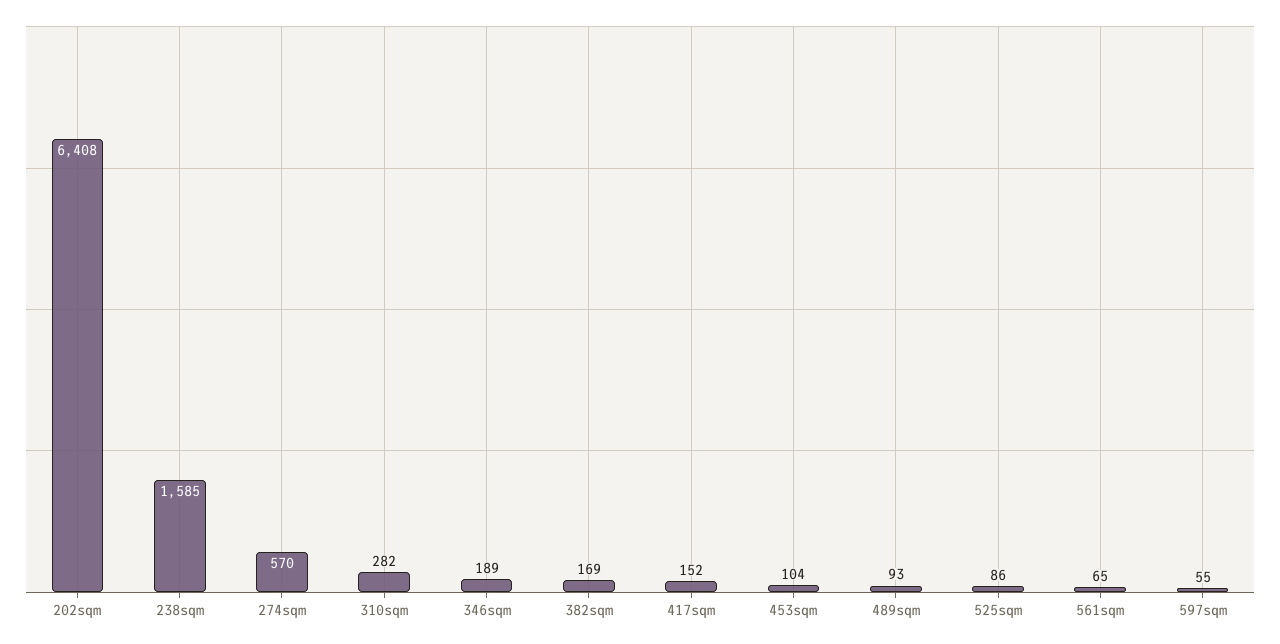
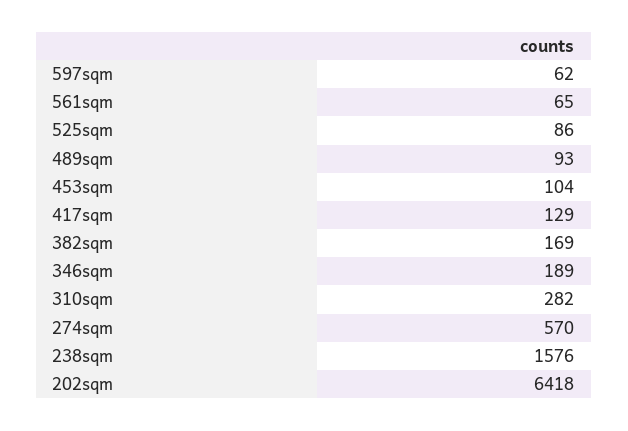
  {
-   "202sqm": 6408,
+   "202sqm": 6418,
-   "238sqm": 1585,
+   "238sqm": 1576,
    "274sqm": 570,
    "310sqm": 282,
    "346sqm": 189,
    "382sqm": 169,
-   "417sqm": 152,
+   "417sqm": 129,
    "453sqm": 104,
    "489sqm": 93,
    "525sqm": 86,
    "561sqm": 65,
-   "597sqm": 55
+   "597sqm": 62
  }

